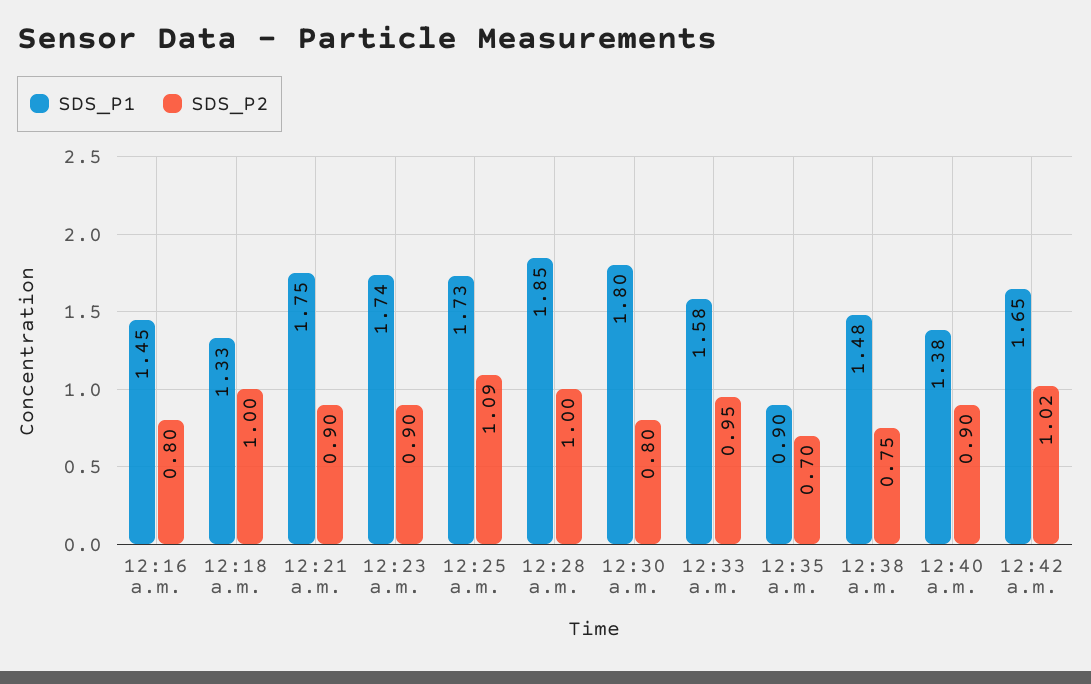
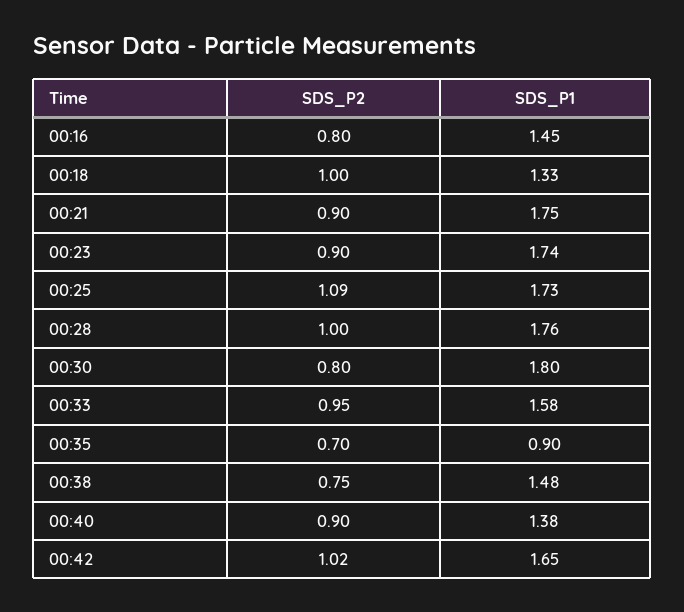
  {
    "SDS_P1": {
      "12:16 a.m.": 1.45,
      "12:18 a.m.": 1.33,
      "12:21 a.m.": 1.75,
      "12:23 a.m.": 1.74,
      "12:25 a.m.": 1.73,
-     "12:28 a.m.": 1.85,
+     "12:28 a.m.": 1.76,
      "12:30 a.m.": 1.8,
      "12:33 a.m.": 1.58,
      "12:35 a.m.": 0.9,
      "12:38 a.m.": 1.48,
      "12:40 a.m.": 1.38,
      "12:42 a.m.": 1.65
    },
    "SDS_P2": {
      "12:16 a.m.": 0.8,
      "12:18 a.m.": 1,
      "12:21 a.m.": 0.9,
      "12:23 a.m.": 0.9,
      "12:25 a.m.": 1.09,
      "12:28 a.m.": 1,
      "12:30 a.m.": 0.8,
      "12:33 a.m.": 0.95,
      "12:35 a.m.": 0.7,
      "12:38 a.m.": 0.75,
      "12:40 a.m.": 0.9,
      "12:42 a.m.": 1.02
    }
  }

